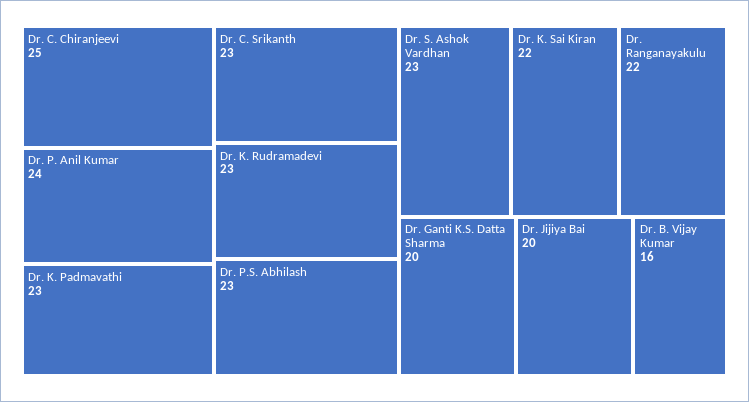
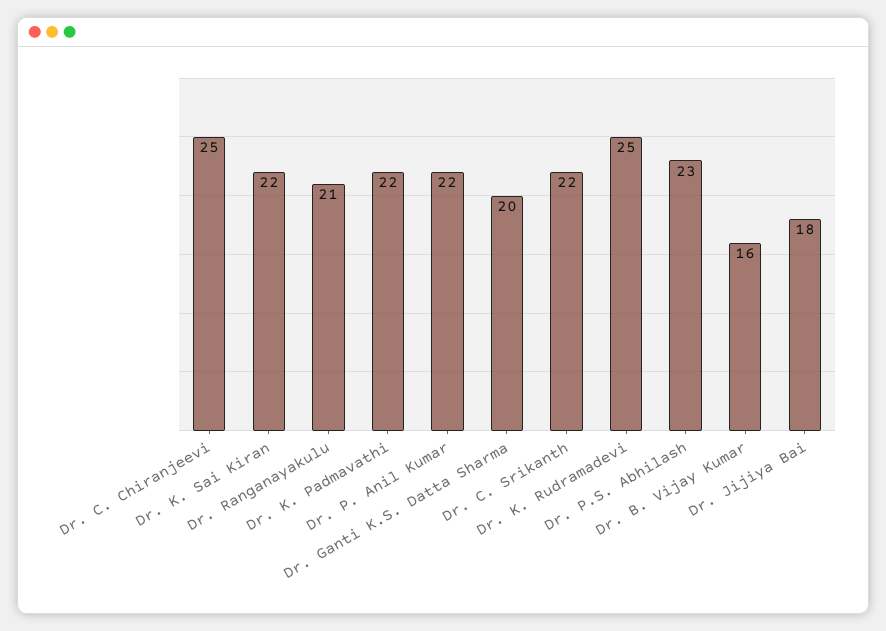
  {
    "Dr. C. Chiranjeevi": 25,
-   "Dr. P. Anil Kumar": 24,
+   "Dr. P. Anil Kumar": 22,
-   "Dr. K. Padmavathi": 23,
+   "Dr. K. Padmavathi": 22,
-   "Dr. C. Srikanth": 23,
+   "Dr. C. Srikanth": 22,
-   "Dr. K. Rudramadevi": 23,
+   "Dr. K. Rudramadevi": 25,
    "Dr. P.S. Abhilash": 23,
-   "Dr. S. Ashok Vardhan": 23,
    "Dr. K. Sai Kiran": 22,
-   "Dr. Ranganayakulu": 22,
+   "Dr. Ranganayakulu": 21,
    "Dr. Ganti K.S. Datta Sharma": 20,
-   "Dr. Jijiya Bai": 20,
+   "Dr. Jijiya Bai": 18,
    "Dr. B. Vijay Kumar": 16
  }

